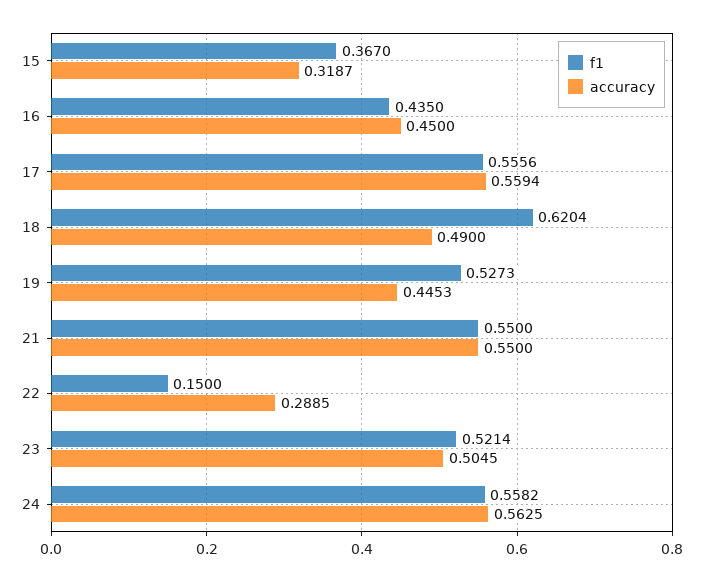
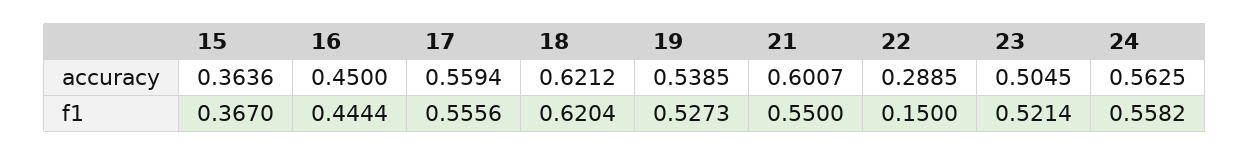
  {
    "f1": {
      "15": 0.367,
-     "16": 0.435,
+     "16": 0.4444,
      "17": 0.5556,
      "18": 0.6204,
      "19": 0.5273,
      "21": 0.55,
      "22": 0.15,
      "23": 0.5214,
      "24": 0.5582
    },
    "accuracy": {
-     "15": 0.3187,
+     "15": 0.3636,
      "16": 0.45,
      "17": 0.5594,
-     "18": 0.49,
+     "18": 0.6212,
-     "19": 0.4453,
+     "19": 0.5385,
-     "21": 0.55,
+     "21": 0.6007,
      "22": 0.2885,
      "23": 0.5045,
      "24": 0.5625
    }
  }

